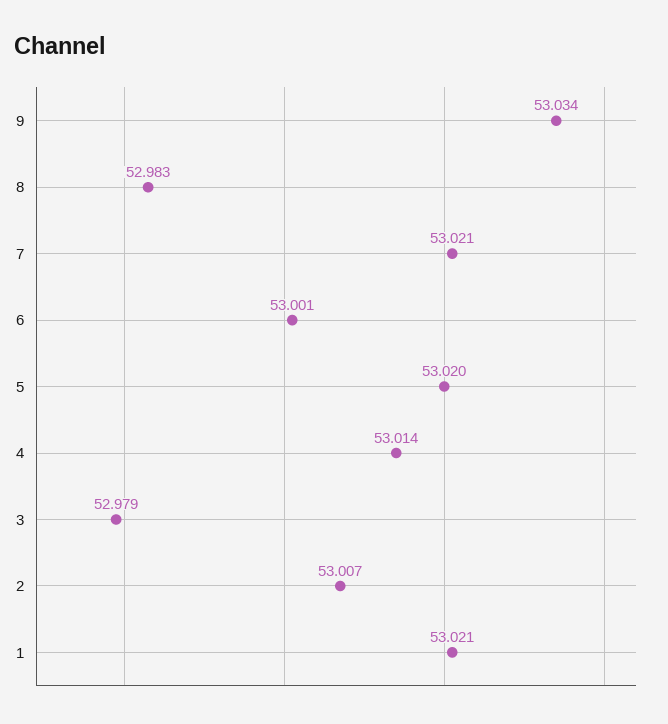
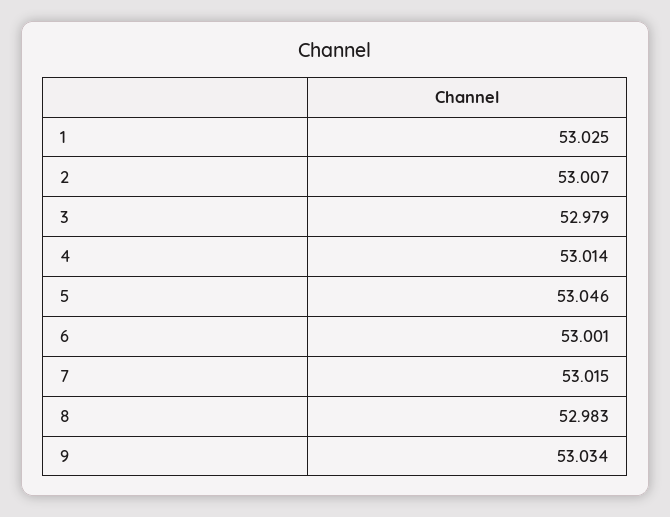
  {
    "9": 53.034,
    "8": 52.983,
-   "7": 53.021,
+   "7": 53.015,
    "6": 53.001,
-   "5": 53.02,
+   "5": 53.046,
    "4": 53.014,
    "3": 52.979,
    "2": 53.007,
-   "1": 53.021
+   "1": 53.025
  }

